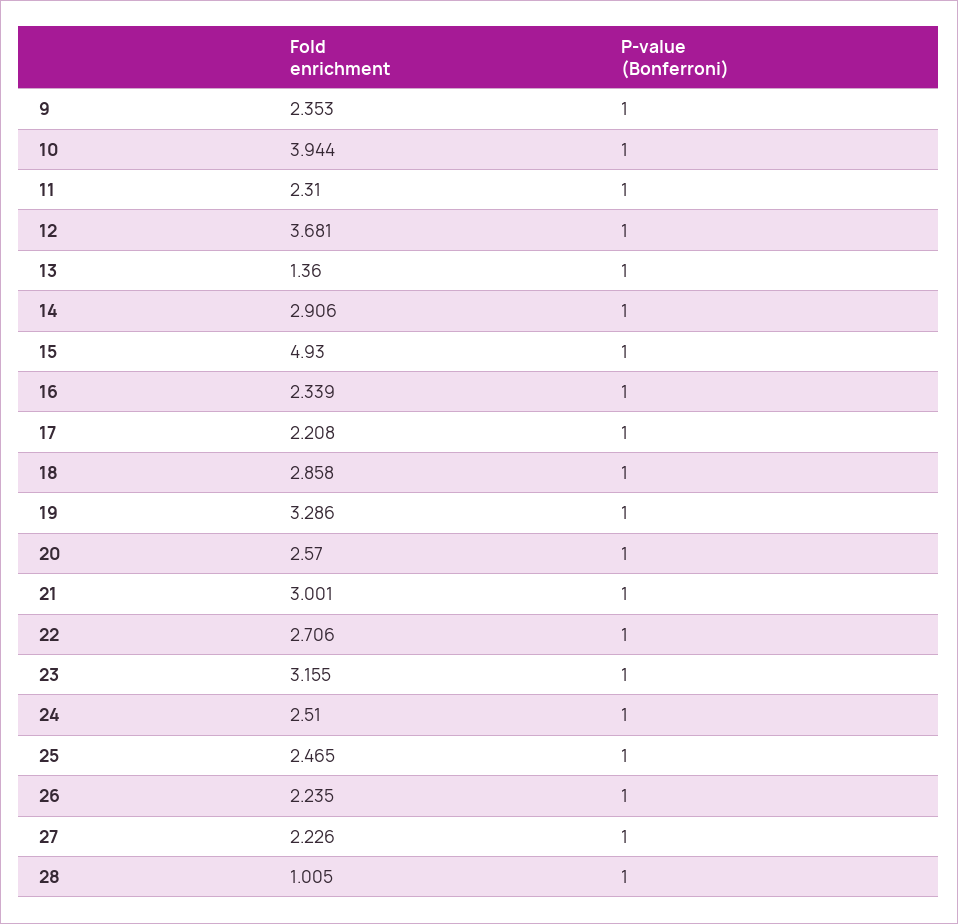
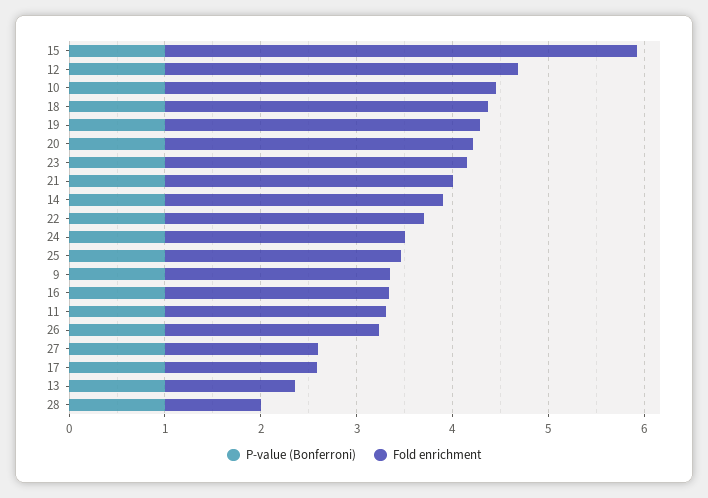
  {
    "Fold enrichment": {
      "9": 2.353,
-     "10": 3.944,
+     "10": 3.4,
      "11": 2.31,
      "12": 3.681,
      "13": 1.36,
      "14": 2.906,
      "15": 4.93,
      "16": 2.339,
-     "17": 2.208,
+     "17": 1.6,
-     "18": 2.858,
+     "18": 3.4,
      "19": 3.286,
-     "20": 2.57,
+     "20": 3.2,
      "21": 3.001,
      "22": 2.706,
      "23": 3.155,
      "24": 2.51,
      "25": 2.465,
      "26": 2.235,
-     "27": 2.226,
+     "27": 1.6,
      "28": 1.005
    },
    "P-value (Bonferroni)": {
      "9": 1,
      "10": 1,
      "11": 1,
      "12": 1,
      "13": 1,
      "14": 1,
      "15": 1,
      "16": 1,
      "17": 1,
      "18": 1,
      "19": 1,
      "20": 1,
      "21": 1,
      "22": 1,
      "23": 1,
      "24": 1,
      "25": 1,
      "26": 1,
      "27": 1,
      "28": 1
    }
  }

